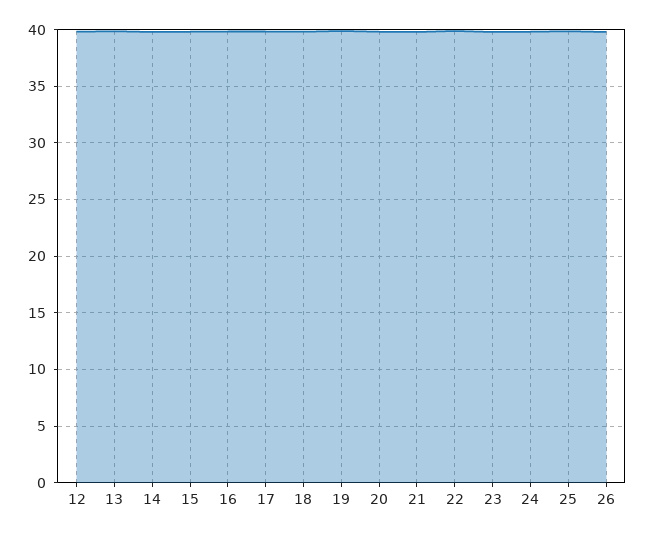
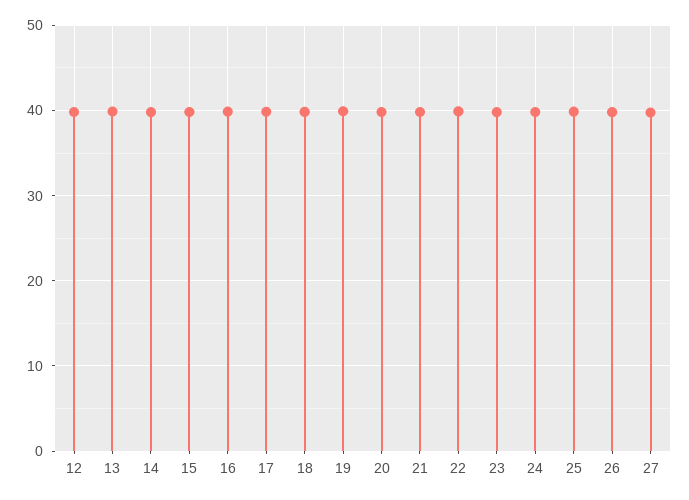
  {
    "12": 40,
    "13": 40,
    "14": 40,
    "15": 40,
    "16": 40,
    "17": 40,
    "18": 40,
    "19": 40,
    "20": 40,
    "21": 40,
    "22": 40,
    "23": 40,
    "24": 40,
    "25": 40,
-   "26": 40
+   "26": 40,
+   "27": 40
  }

